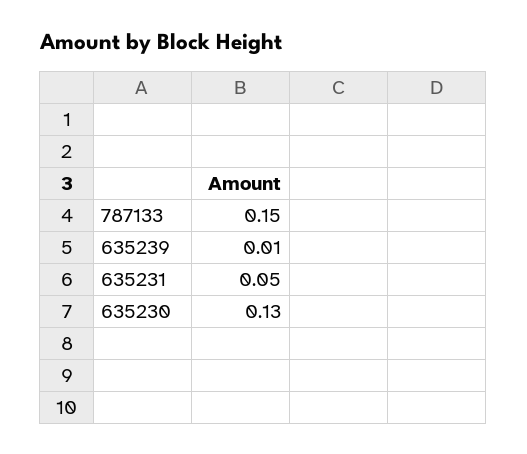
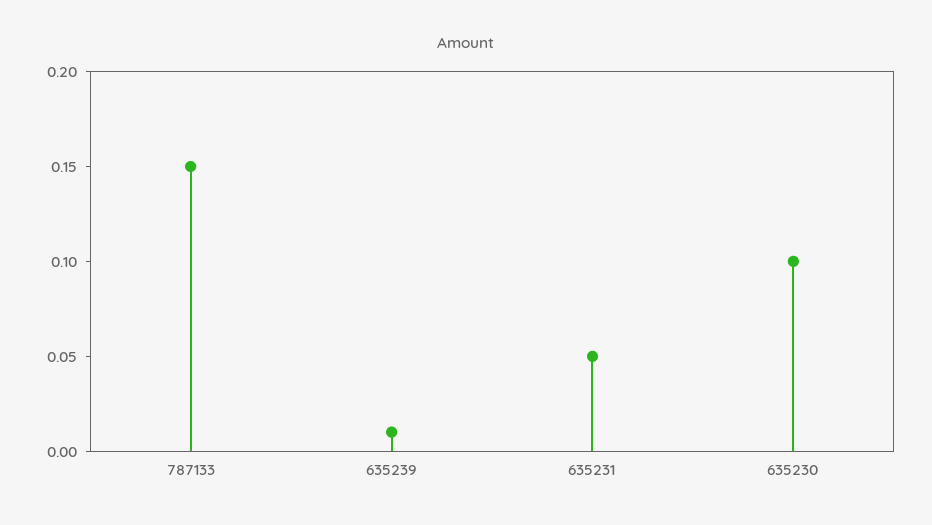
  {
    "787133": 0.15,
    "635239": 0.01,
    "635231": 0.05,
-   "635230": 0.13
+   "635230": 0.1
  }

